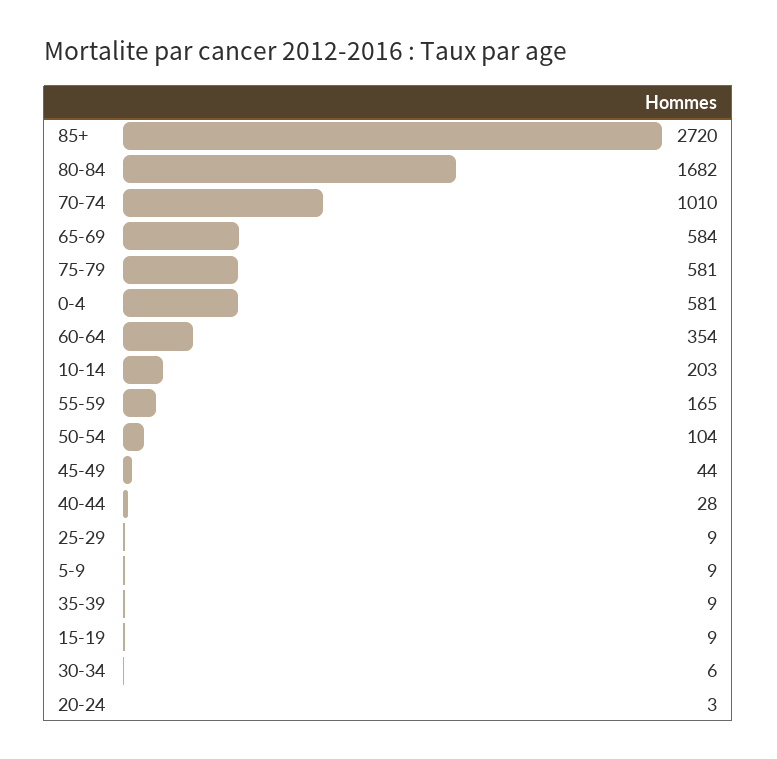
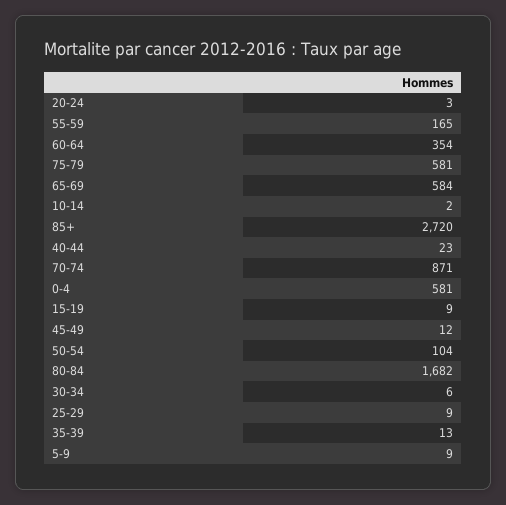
  {
    "85+": 2720,
    "80-84": 1682,
-   "70-74": 1010,
+   "70-74": 871,
    "65-69": 584,
    "75-79": 581,
    "0-4": 581,
    "60-64": 354,
-   "10-14": 203,
+   "10-14": 2,
    "55-59": 165,
    "50-54": 104,
-   "45-49": 44,
+   "45-49": 12,
-   "40-44": 28,
+   "40-44": 23,
    "25-29": 9,
    "5-9": 9,
-   "35-39": 9,
+   "35-39": 13,
    "15-19": 9,
    "30-34": 6,
    "20-24": 3
  }

